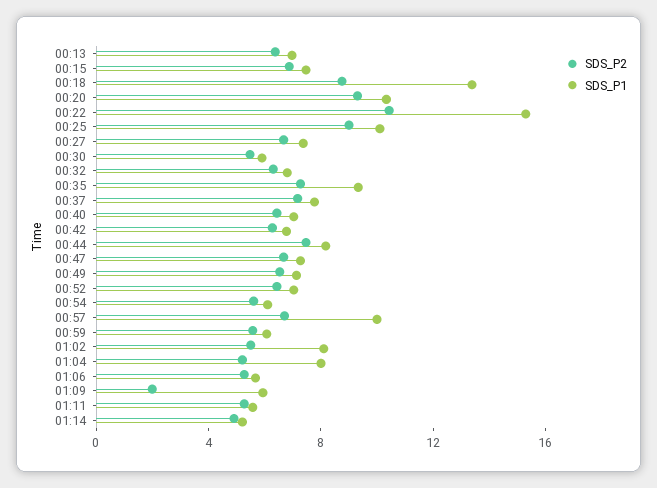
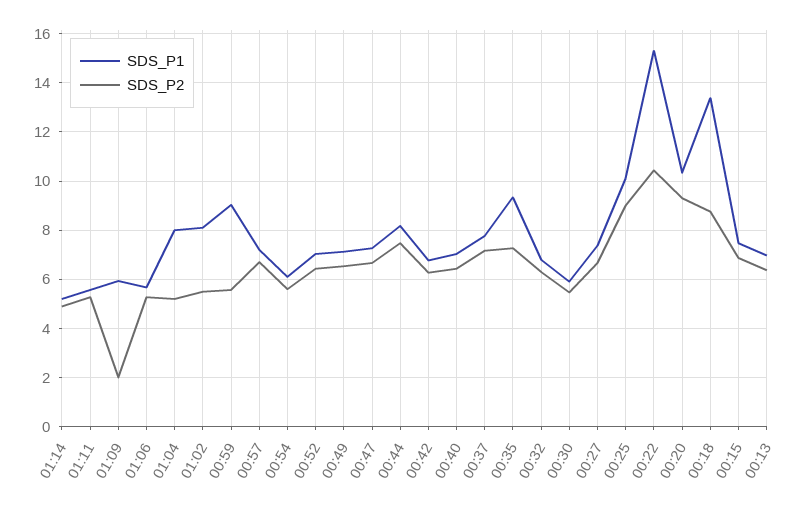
  {
    "SDS_P2": {
      "00:13": 6.25,
      "00:15": 6.75,
      "00:18": 8.75,
      "00:20": 9.25,
      "00:22": 10.5,
      "00:25": 9,
      "00:27": 6.75,
      "00:30": 5.5,
      "00:32": 6.25,
      "00:35": 7.25,
      "00:37": 7.25,
      "00:40": 6.5,
      "00:42": 6.25,
      "00:44": 7.5,
      "00:47": 6.75,
      "00:49": 6.5,
      "00:52": 6.5,
      "00:54": 5.5,
      "00:57": 6.75,
      "00:59": 5.5,
      "01:02": 5.5,
      "01:04": 5.25,
      "01:06": 5.25,
      "01:09": 2,
      "01:11": 5.25,
      "01:14": 5
    },
    "SDS_P1": {
      "00:13": 7,
      "00:15": 7.5,
      "00:18": 13.5,
      "00:20": 10.25,
      "00:22": 15.25,
      "00:25": 10,
      "00:27": 7.25,
      "00:30": 6,
      "00:32": 6.75,
      "00:35": 9.25,
      "00:37": 7.75,
      "00:40": 7,
      "00:42": 6.75,
      "00:44": 8.25,
      "00:47": 7.25,
      "00:49": 7.25,
      "00:52": 7,
      "00:54": 6,
-     "00:57": 10,
+     "00:57": 7.25,
-     "00:59": 6,
+     "00:59": 9,
      "01:02": 8,
      "01:04": 8,
      "01:06": 5.75,
      "01:09": 6,
      "01:11": 5.5,
      "01:14": 5.25
    }
  }

